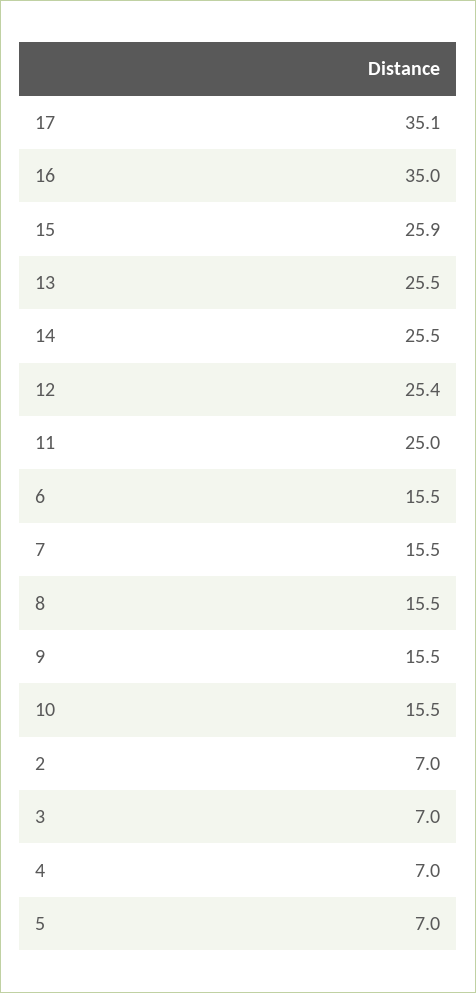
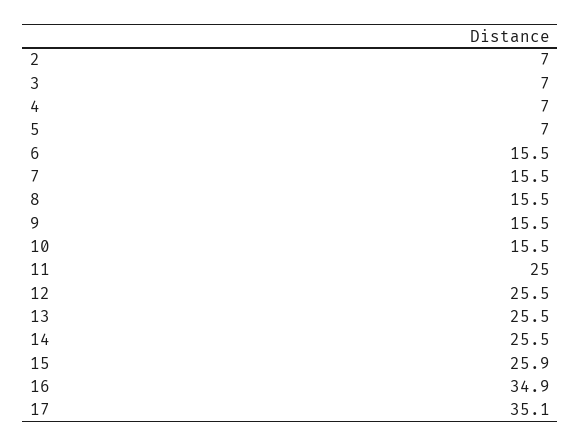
  {
    "17": 35.1,
-   "16": 35,
+   "16": 34.9,
    "15": 25.9,
    "13": 25.5,
    "14": 25.5,
-   "12": 25.4,
+   "12": 25.5,
    "11": 25,
    "6": 15.5,
    "7": 15.5,
    "8": 15.5,
    "9": 15.5,
    "10": 15.5,
    "2": 7,
    "3": 7,
    "4": 7,
    "5": 7
  }

